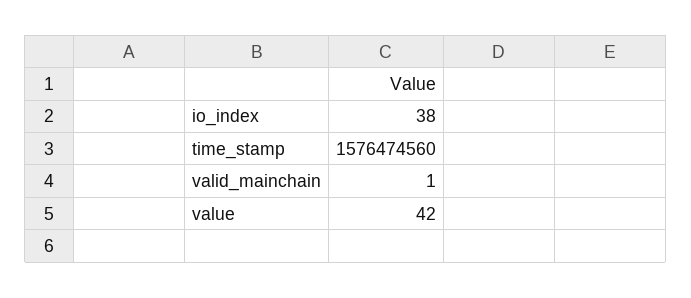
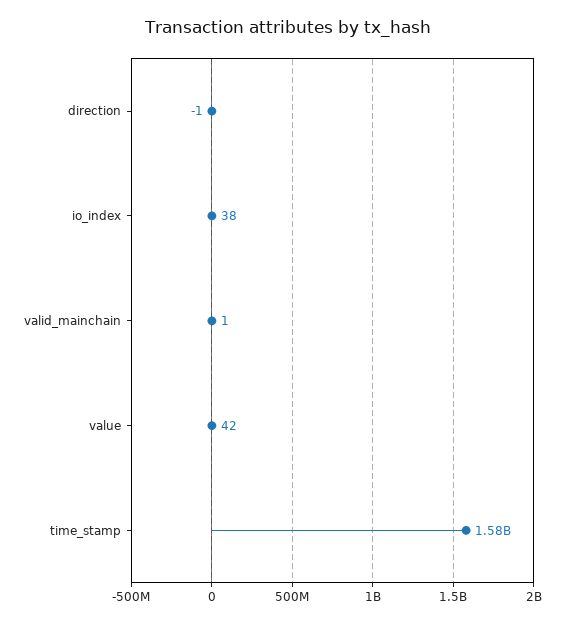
  {
    "io_index": 38,
    "time_stamp": 1576474560,
    "valid_mainchain": 1,
-   "value": 42
+   "value": 42,
+   "direction": -1
  }

